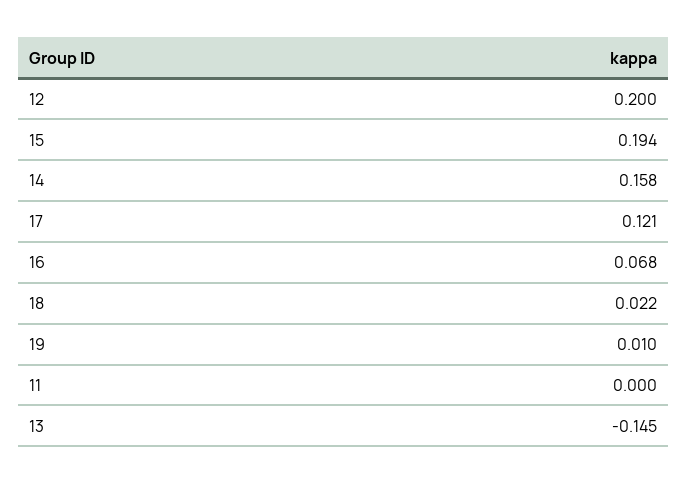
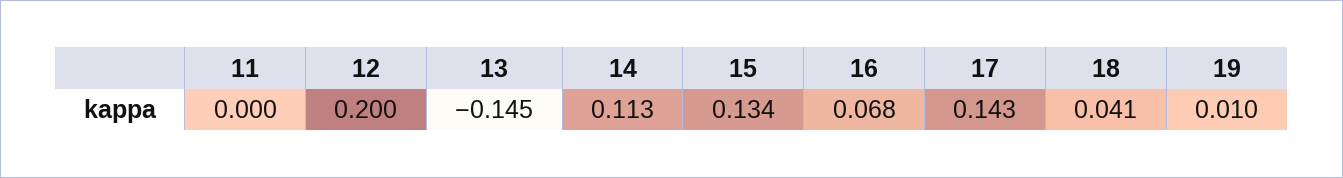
  {
    "12": 0.2,
-   "15": 0.194,
+   "15": 0.134,
-   "14": 0.158,
+   "14": 0.113,
-   "17": 0.121,
+   "17": 0.143,
    "16": 0.068,
-   "18": 0.022,
+   "18": 0.041,
    "19": 0.01,
    "11": 0,
    "13": -0.145
  }

